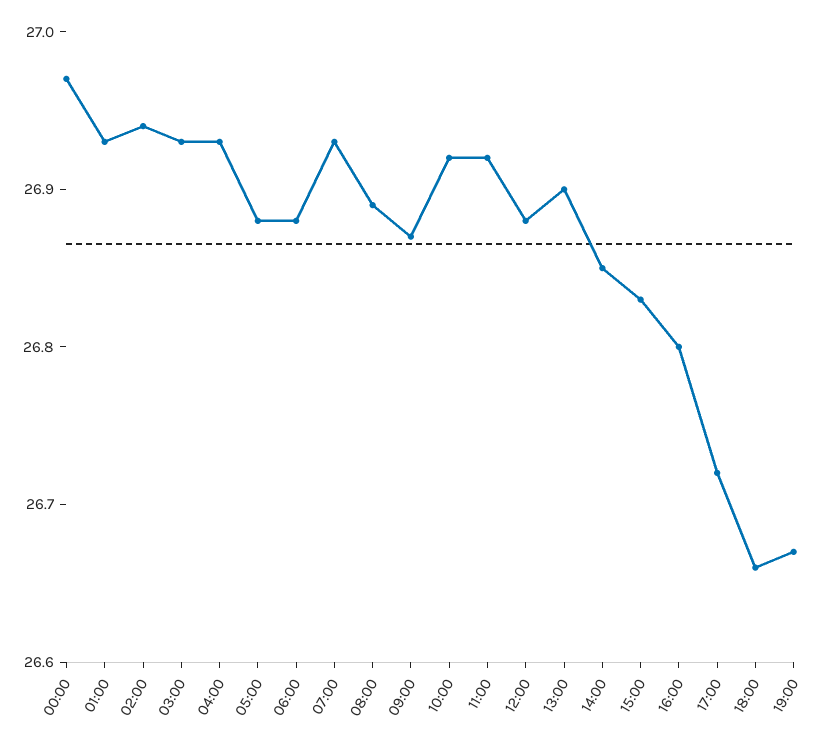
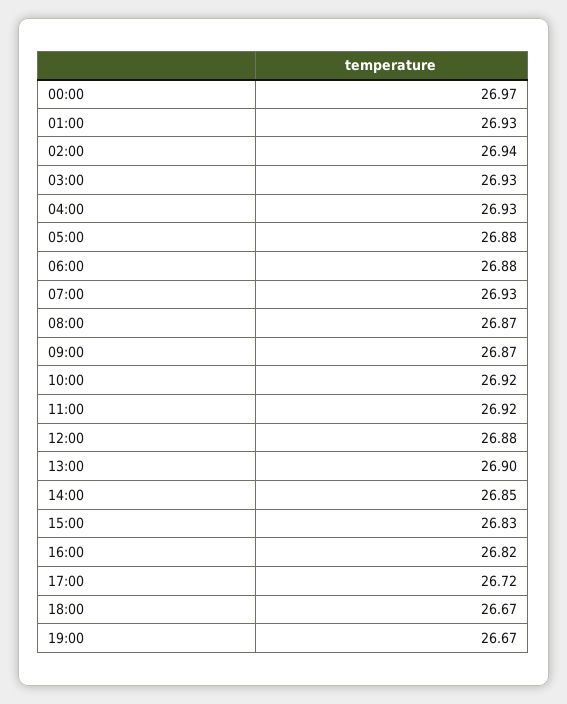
  {
    "00:00": 26.97,
    "01:00": 26.93,
    "02:00": 26.94,
    "03:00": 26.93,
    "04:00": 26.93,
    "05:00": 26.88,
    "06:00": 26.88,
    "07:00": 26.93,
-   "08:00": 26.89,
+   "08:00": 26.87,
    "09:00": 26.87,
    "10:00": 26.92,
    "11:00": 26.92,
    "12:00": 26.88,
    "13:00": 26.9,
    "14:00": 26.85,
    "15:00": 26.83,
-   "16:00": 26.8,
+   "16:00": 26.82,
    "17:00": 26.72,
-   "18:00": 26.66,
+   "18:00": 26.67,
    "19:00": 26.67
  }

